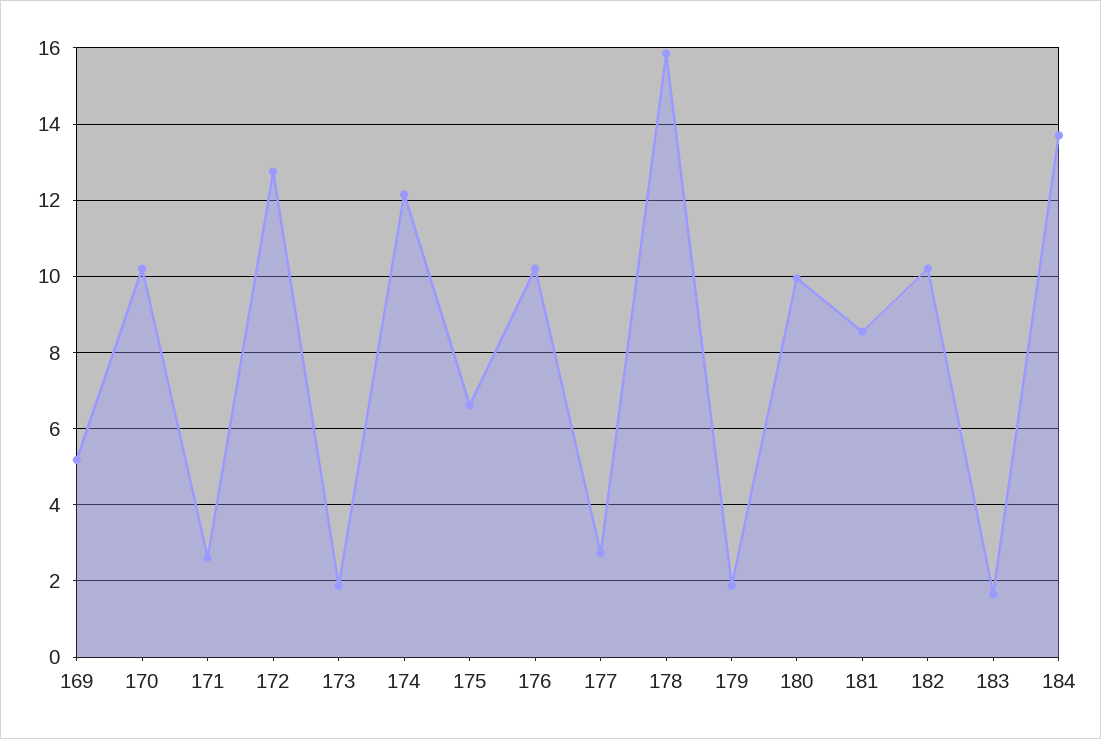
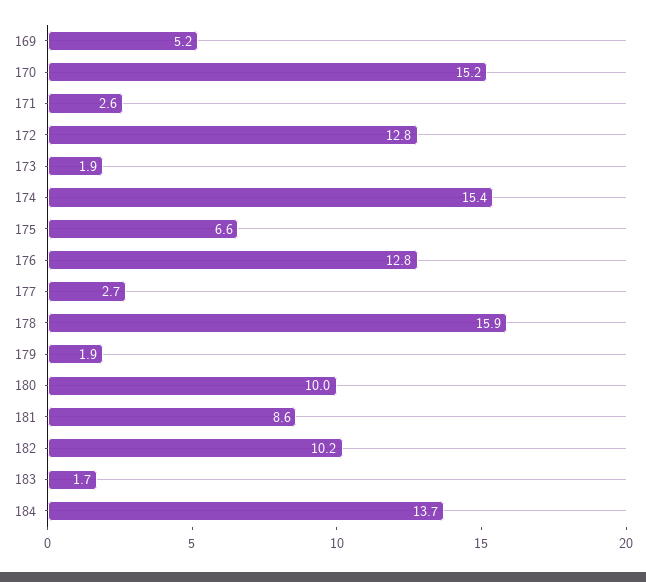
  {
    "169": 5.2,
-   "170": 10.2,
+   "170": 15.2,
    "171": 2.6,
    "172": 12.8,
    "173": 1.9,
-   "174": 12.2,
+   "174": 15.4,
    "175": 6.6,
-   "176": 10.2,
+   "176": 12.8,
    "177": 2.7,
    "178": 15.9,
    "179": 1.9,
    "180": 10,
    "181": 8.6,
    "182": 10.2,
    "183": 1.7,
    "184": 13.7
  }

